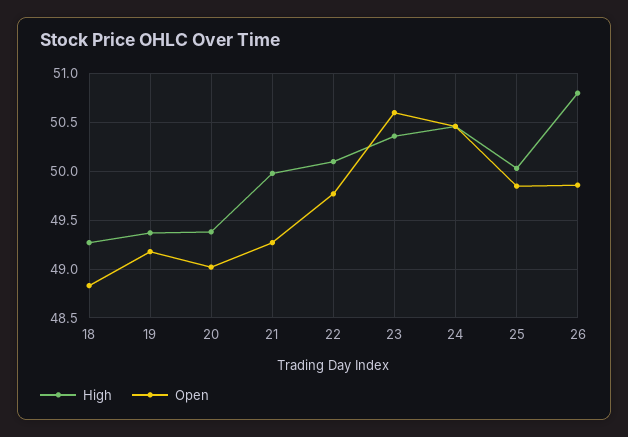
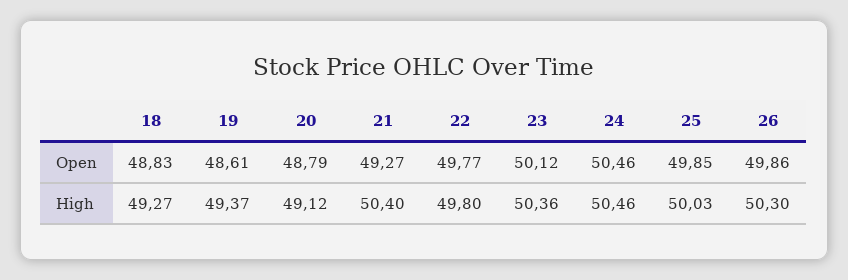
  {
    "High": {
      "18": 49.27,
      "19": 49.37,
-     "20": 49.4,
+     "20": 49.12,
-     "21": 50,
+     "21": 50.4,
-     "22": 50.1,
+     "22": 49.8,
      "23": 50.36,
      "24": 50.46,
      "25": 50.03,
-     "26": 50.8
+     "26": 50.3
    },
    "Open": {
      "18": 48.83,
-     "19": 49.2,
+     "19": 48.61,
-     "20": 49,
+     "20": 48.79,
      "21": 49.27,
      "22": 49.77,
-     "23": 50.6,
+     "23": 50.12,
      "24": 50.46,
      "25": 49.85,
      "26": 49.86
    }
  }

